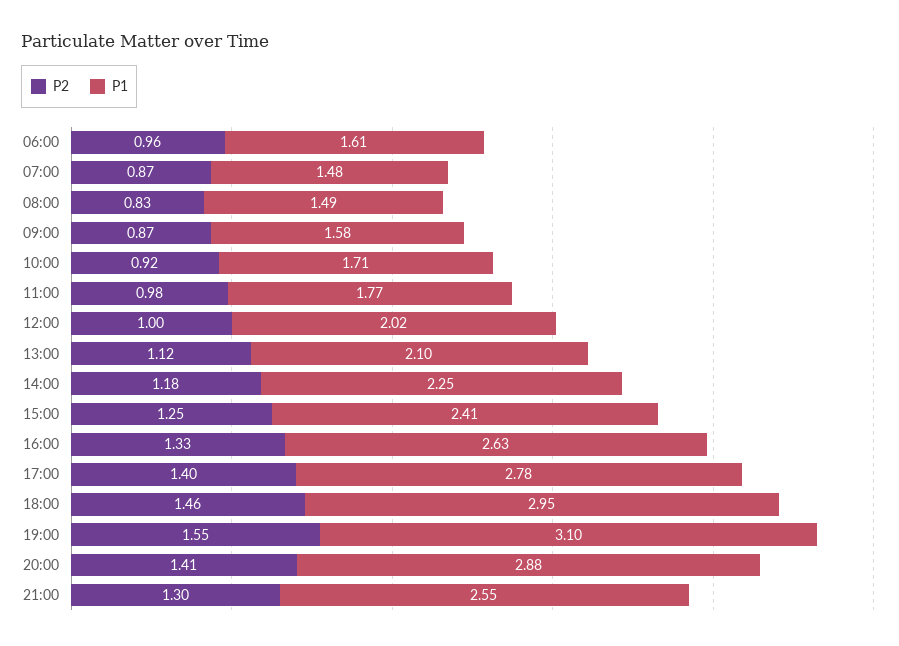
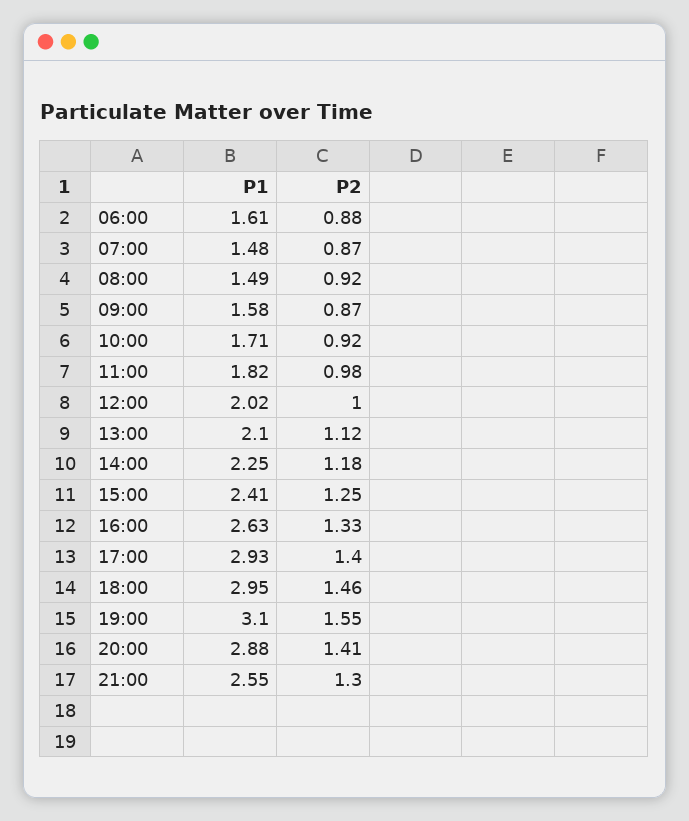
  {
    "P2": {
-     "06:00": 0.96,
+     "06:00": 0.88,
      "07:00": 0.87,
-     "08:00": 0.83,
+     "08:00": 0.92,
      "09:00": 0.87,
      "10:00": 0.92,
      "11:00": 0.98,
      "12:00": 1,
      "13:00": 1.12,
      "14:00": 1.18,
      "15:00": 1.25,
      "16:00": 1.33,
      "17:00": 1.4,
      "18:00": 1.46,
      "19:00": 1.55,
      "20:00": 1.41,
      "21:00": 1.3
    },
    "P1": {
      "06:00": 1.61,
      "07:00": 1.48,
      "08:00": 1.49,
      "09:00": 1.58,
      "10:00": 1.71,
-     "11:00": 1.77,
+     "11:00": 1.82,
      "12:00": 2.02,
      "13:00": 2.1,
      "14:00": 2.25,
      "15:00": 2.41,
      "16:00": 2.63,
-     "17:00": 2.78,
+     "17:00": 2.93,
      "18:00": 2.95,
      "19:00": 3.1,
      "20:00": 2.88,
      "21:00": 2.55
    }
  }

